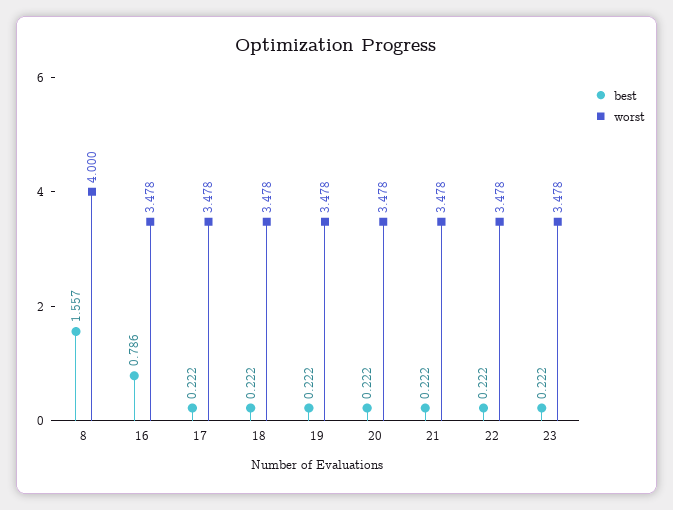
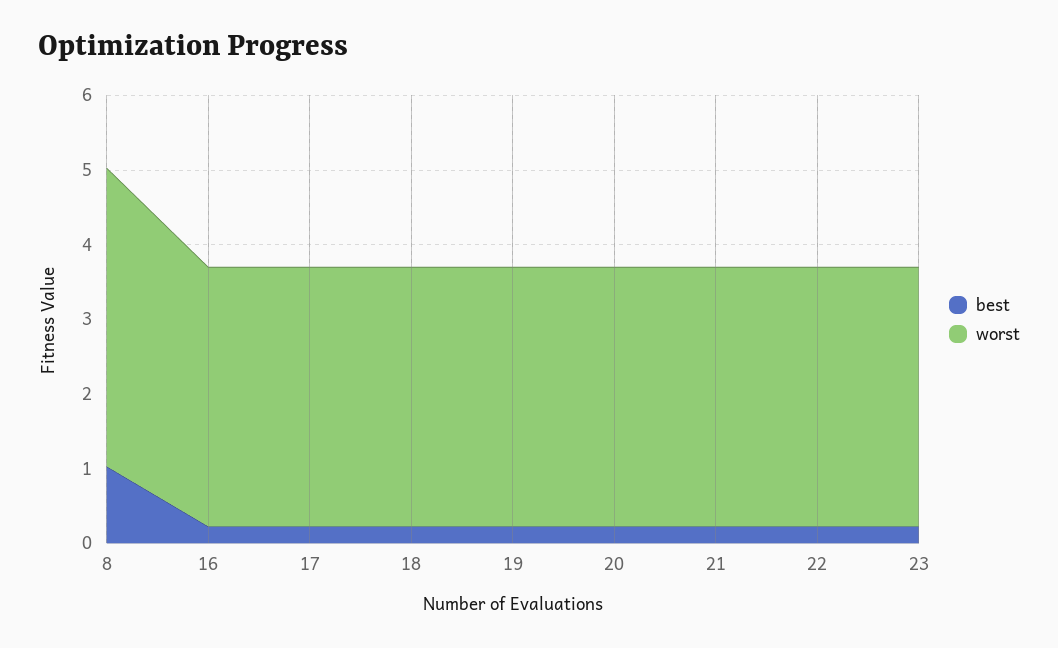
  {
    "best": {
-     "8": 1.557,
+     "8": 1,
-     "16": 0.786,
+     "16": 0.2,
      "17": 0.222,
      "18": 0.222,
      "19": 0.222,
      "20": 0.222,
      "21": 0.222,
      "22": 0.222,
      "23": 0.222
    },
    "worst": {
      "8": 4,
      "16": 3.478,
      "17": 3.478,
      "18": 3.478,
      "19": 3.478,
      "20": 3.478,
      "21": 3.478,
      "22": 3.478,
      "23": 3.478
    }
  }

